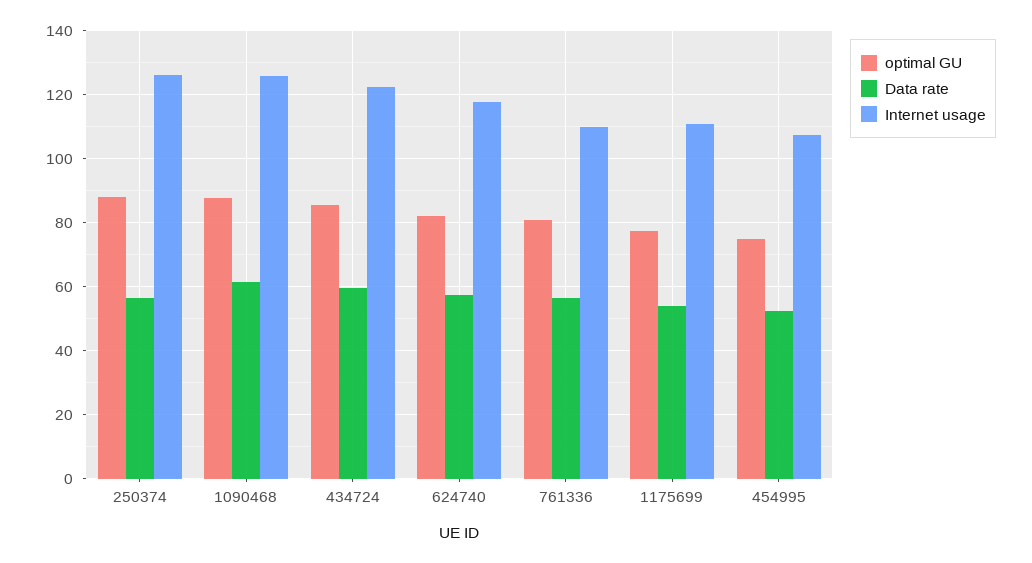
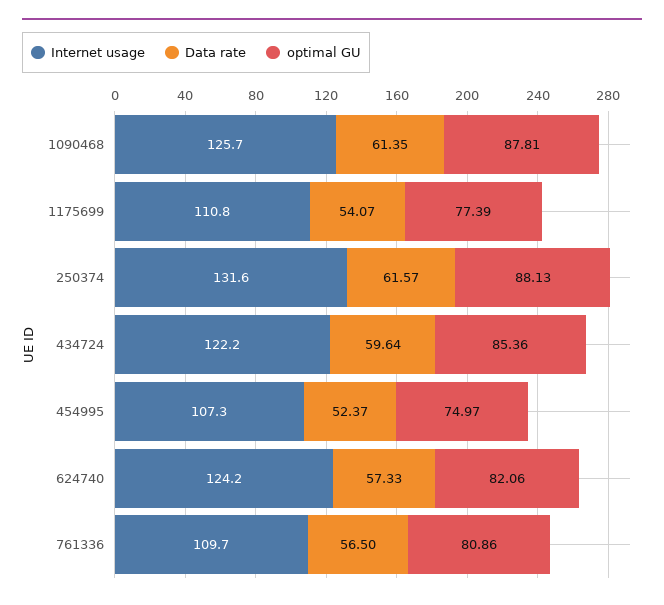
  {
    "optimal GU": {
      "250374": 88.13,
      "1090468": 87.81,
      "434724": 85.36,
      "624740": 82.06,
      "761336": 80.86,
      "1175699": 77.39,
      "454995": 74.97
    },
    "Data rate": {
-     "250374": 56,
+     "250374": 61.57,
      "1090468": 61.35,
      "434724": 59.64,
      "624740": 57.33,
      "761336": 56.5,
      "1175699": 54.07,
      "454995": 52.37
    },
    "Internet usage": {
-     "250374": 126,
+     "250374": 131.6,
      "1090468": 125.7,
      "434724": 122.2,
-     "624740": 118,
+     "624740": 124.2,
      "761336": 109.7,
      "1175699": 110.8,
      "454995": 107.3
    }
  }

